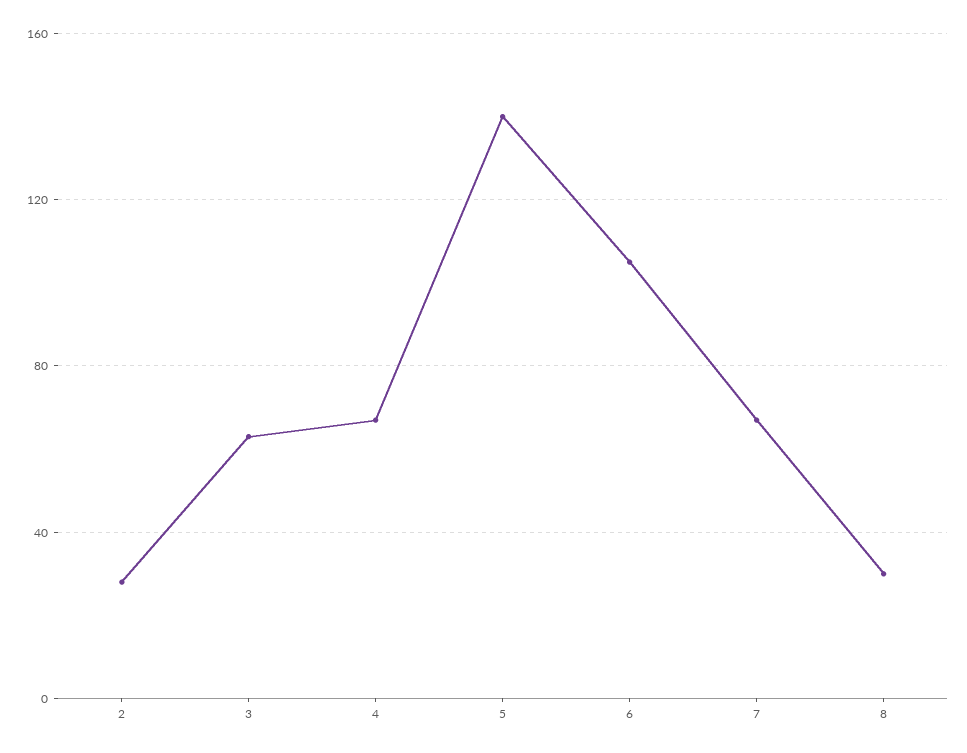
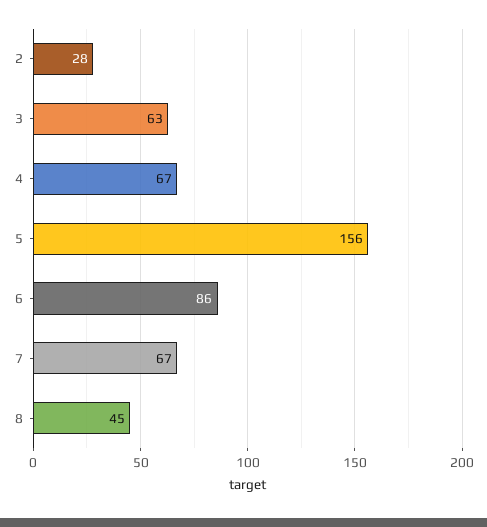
  {
    "2": 28,
    "3": 63,
    "4": 67,
-   "5": 140,
+   "5": 156,
-   "6": 105,
+   "6": 86,
    "7": 67,
-   "8": 30
+   "8": 45
  }

